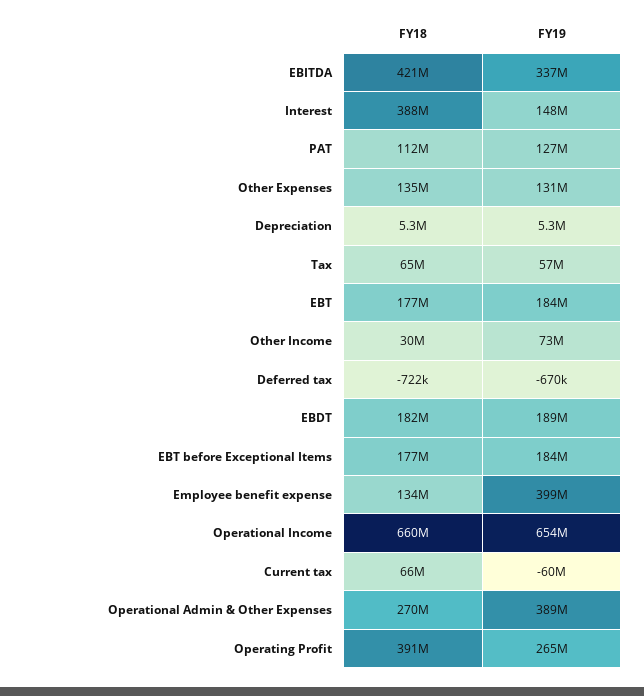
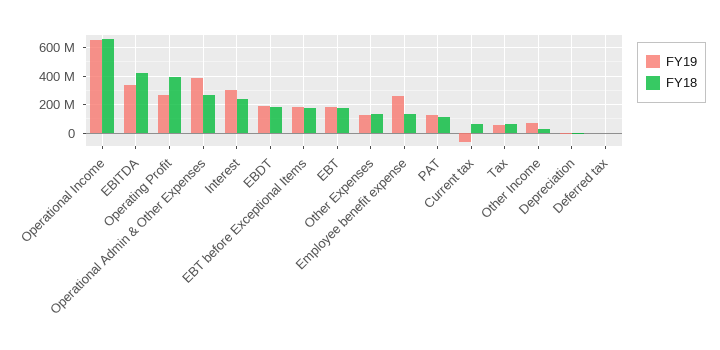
  {
    "FY18": {
      "EBITDA": 421000000,
-     "Interest": 388000000,
+     "Interest": 250000000,
      "PAT": 112000000,
      "Other Expenses": 135000000,
      "Depreciation": 5300000,
      "Tax": 65000000,
      "EBT": 177000000,
      "Other Income": 30000000,
      "Deferred tax": -722000,
      "EBDT": 182000000,
      "EBT before Exceptional Items": 177000000,
      "Employee benefit expense": 134000000,
      "Operational Income": 660000000,
      "Current tax": 66000000,
      "Operational Admin & Other Expenses": 270000000,
      "Operating Profit": 391000000
    },
    "FY19": {
      "EBITDA": 337000000,
-     "Interest": 148000000,
+     "Interest": 300000000,
      "PAT": 127000000,
      "Other Expenses": 131000000,
      "Depreciation": 5300000,
      "Tax": 57000000,
      "EBT": 184000000,
      "Other Income": 73000000,
      "Deferred tax": -670000,
      "EBDT": 189000000,
      "EBT before Exceptional Items": 184000000,
-     "Employee benefit expense": 399000000,
+     "Employee benefit expense": 250000000,
      "Operational Income": 654000000,
      "Current tax": -60000000,
      "Operational Admin & Other Expenses": 389000000,
      "Operating Profit": 265000000
    }
  }

